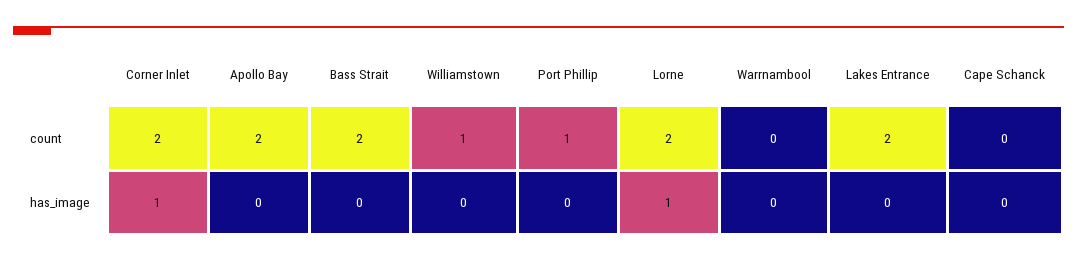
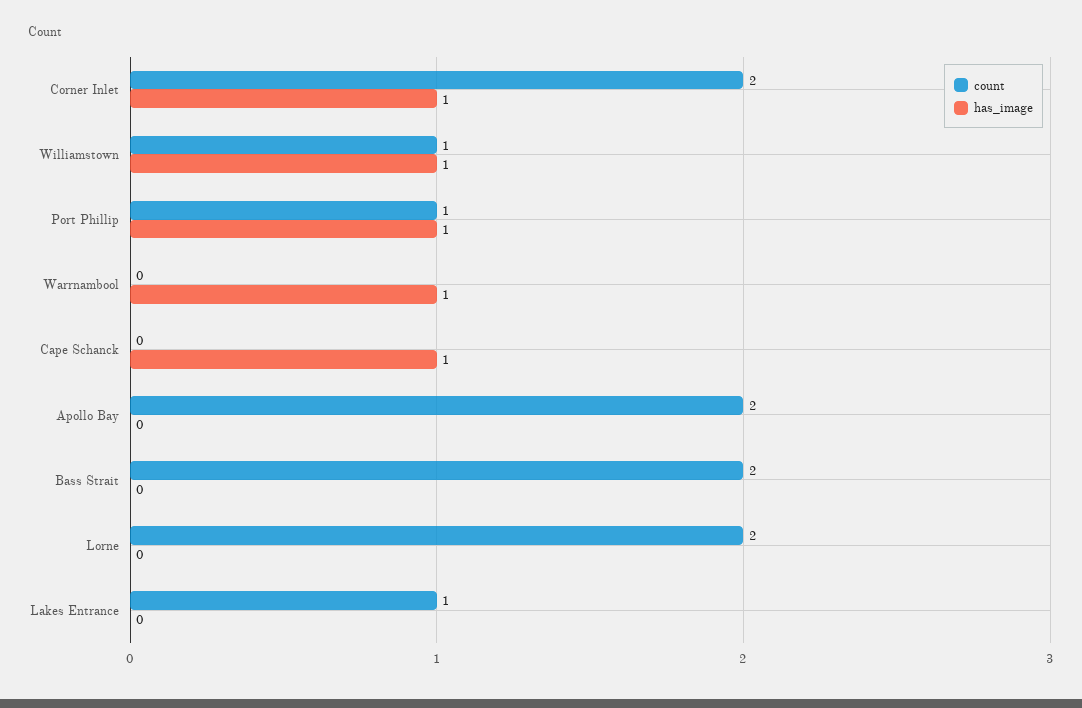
  {
    "count": {
      "Corner Inlet": 2,
      "Apollo Bay": 2,
      "Bass Strait": 2,
      "Williamstown": 1,
      "Port Phillip": 1,
      "Lorne": 2,
      "Warrnambool": 0,
-     "Lakes Entrance": 2,
+     "Lakes Entrance": 1,
      "Cape Schanck": 0
    },
    "has_image": {
      "Corner Inlet": 1,
      "Apollo Bay": 0,
      "Bass Strait": 0,
-     "Williamstown": 0,
+     "Williamstown": 1,
-     "Port Phillip": 0,
+     "Port Phillip": 1,
-     "Lorne": 1,
+     "Lorne": 0,
-     "Warrnambool": 0,
+     "Warrnambool": 1,
      "Lakes Entrance": 0,
-     "Cape Schanck": 0
+     "Cape Schanck": 1
    }
  }

